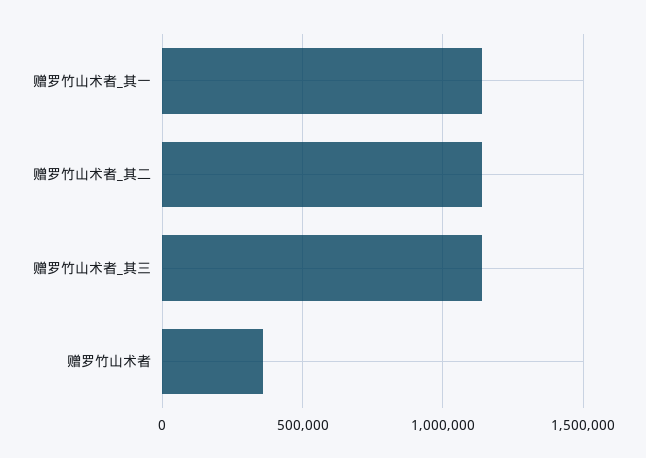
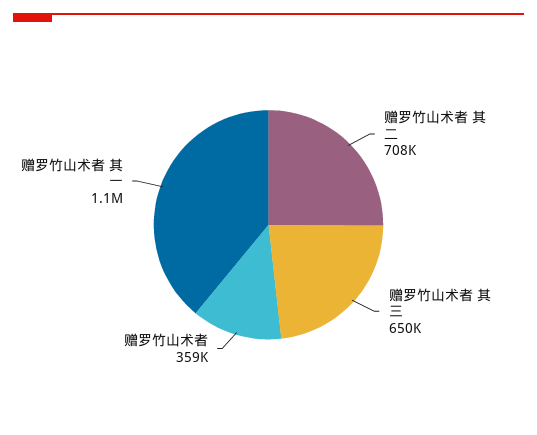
  {
    "赠罗竹山术者_其一": 1100000,
-   "赠罗竹山术者_其二": 1150000,
+   "赠罗竹山术者_其二": 708000,
-   "赠罗竹山术者_其三": 1150000,
+   "赠罗竹山术者_其三": 650000,
    "赠罗竹山术者": 359000
  }

